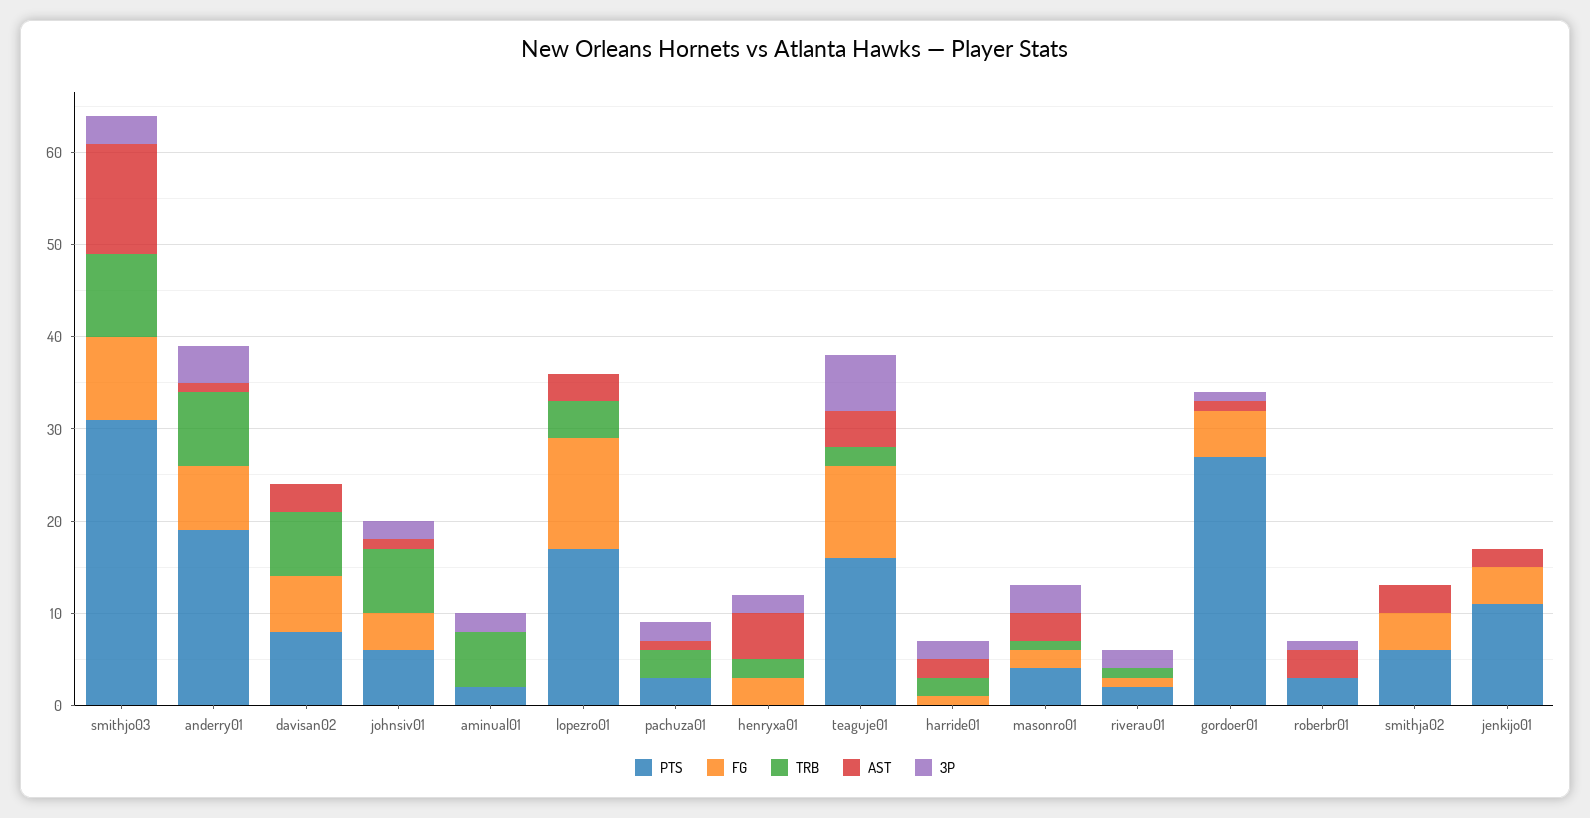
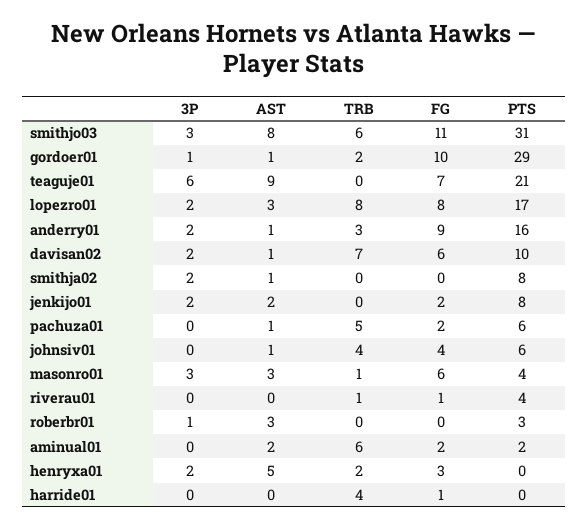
  {
    "PTS": {
      "smithjo03": 31,
-     "anderry01": 19,
+     "anderry01": 16,
-     "davisan02": 8,
+     "davisan02": 10,
      "johnsiv01": 6,
      "aminual01": 2,
      "lopezro01": 17,
-     "pachuza01": 3,
+     "pachuza01": 6,
      "henryxa01": 0,
-     "teaguje01": 16,
+     "teaguje01": 21,
      "harride01": 0,
      "masonro01": 4,
-     "riverau01": 2,
+     "riverau01": 4,
-     "gordoer01": 27,
+     "gordoer01": 29,
      "roberbr01": 3,
-     "smithja02": 6,
+     "smithja02": 8,
-     "jenkijo01": 11
+     "jenkijo01": 8
    },
    "FG": {
-     "smithjo03": 9,
+     "smithjo03": 11,
-     "anderry01": 7,
+     "anderry01": 9,
      "davisan02": 6,
      "johnsiv01": 4,
-     "aminual01": 0,
+     "aminual01": 2,
-     "lopezro01": 12,
+     "lopezro01": 8,
-     "pachuza01": 0,
+     "pachuza01": 2,
      "henryxa01": 3,
-     "teaguje01": 10,
+     "teaguje01": 7,
      "harride01": 1,
-     "masonro01": 2,
+     "masonro01": 6,
      "riverau01": 1,
-     "gordoer01": 5,
+     "gordoer01": 10,
      "roberbr01": 0,
-     "smithja02": 4,
+     "smithja02": 0,
-     "jenkijo01": 4
+     "jenkijo01": 2
    },
    "TRB": {
-     "smithjo03": 9,
+     "smithjo03": 6,
-     "anderry01": 8,
+     "anderry01": 3,
      "davisan02": 7,
-     "johnsiv01": 7,
+     "johnsiv01": 4,
      "aminual01": 6,
-     "lopezro01": 4,
+     "lopezro01": 8,
-     "pachuza01": 3,
+     "pachuza01": 5,
      "henryxa01": 2,
-     "teaguje01": 2,
+     "teaguje01": 0,
-     "harride01": 2,
+     "harride01": 4,
      "masonro01": 1,
      "riverau01": 1,
-     "gordoer01": 0,
+     "gordoer01": 2,
      "roberbr01": 0,
      "smithja02": 0,
      "jenkijo01": 0
    },
    "AST": {
-     "smithjo03": 12,
+     "smithjo03": 8,
      "anderry01": 1,
-     "davisan02": 3,
+     "davisan02": 1,
      "johnsiv01": 1,
-     "aminual01": 0,
+     "aminual01": 2,
      "lopezro01": 3,
      "pachuza01": 1,
      "henryxa01": 5,
-     "teaguje01": 4,
+     "teaguje01": 9,
-     "harride01": 2,
+     "harride01": 0,
      "masonro01": 3,
      "riverau01": 0,
      "gordoer01": 1,
      "roberbr01": 3,
-     "smithja02": 3,
+     "smithja02": 1,
      "jenkijo01": 2
    },
    "3P": {
      "smithjo03": 3,
-     "anderry01": 4,
+     "anderry01": 2,
-     "davisan02": 0,
+     "davisan02": 2,
-     "johnsiv01": 2,
+     "johnsiv01": 0,
-     "aminual01": 2,
+     "aminual01": 0,
-     "lopezro01": 0,
+     "lopezro01": 2,
-     "pachuza01": 2,
+     "pachuza01": 0,
      "henryxa01": 2,
      "teaguje01": 6,
-     "harride01": 2,
+     "harride01": 0,
      "masonro01": 3,
-     "riverau01": 2,
+     "riverau01": 0,
      "gordoer01": 1,
      "roberbr01": 1,
-     "smithja02": 0,
+     "smithja02": 2,
-     "jenkijo01": 0
+     "jenkijo01": 2
    }
  }

